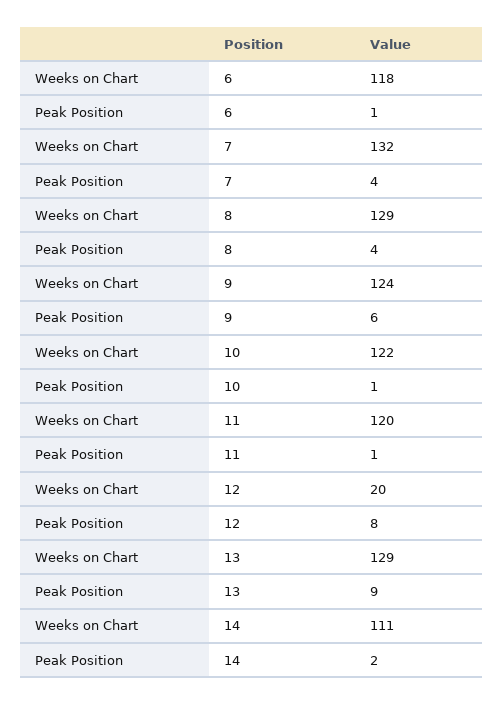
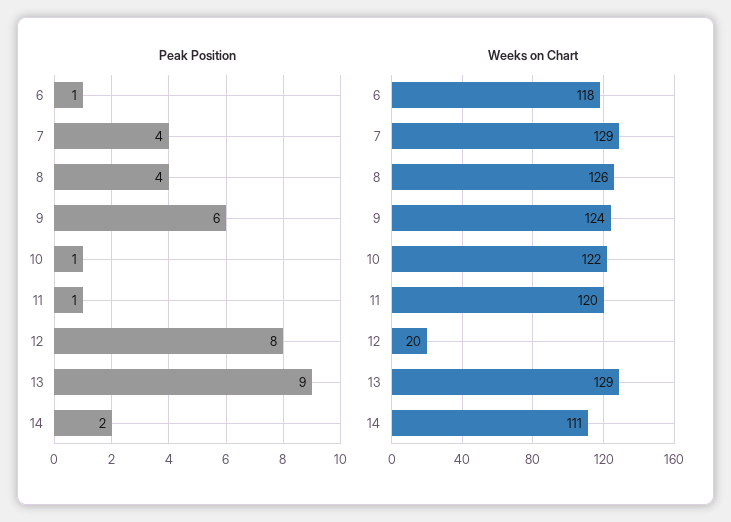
  {
    "Weeks on Chart": {
      "6": 118,
-     "7": 132,
+     "7": 129,
-     "8": 129,
+     "8": 126,
      "9": 124,
      "10": 122,
      "11": 120,
      "12": 20,
      "13": 129,
      "14": 111
    },
    "Peak Position": {
      "6": 1,
      "7": 4,
      "8": 4,
      "9": 6,
      "10": 1,
      "11": 1,
      "12": 8,
      "13": 9,
      "14": 2
    }
  }

